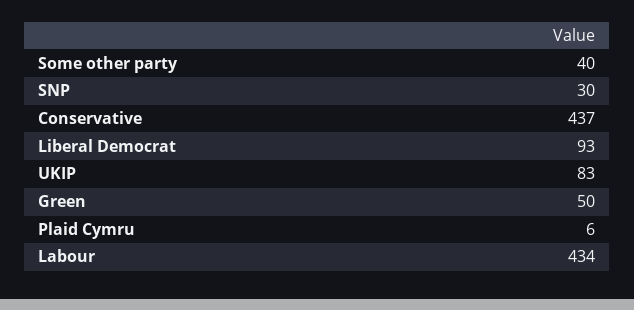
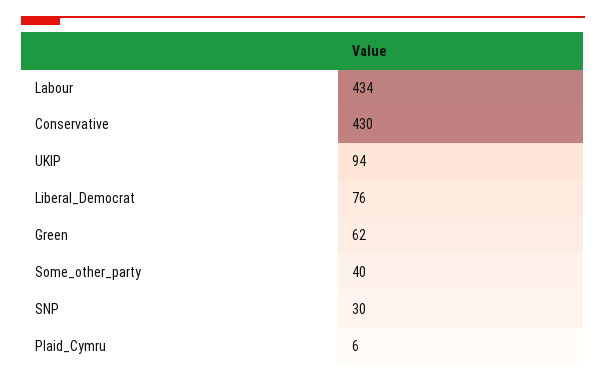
  {
    "Some other party": 40,
    "SNP": 30,
-   "Conservative": 437,
+   "Conservative": 430,
-   "Liberal Democrat": 93,
+   "Liberal Democrat": 76,
-   "UKIP": 83,
+   "UKIP": 94,
-   "Green": 50,
+   "Green": 62,
    "Plaid Cymru": 6,
    "Labour": 434
  }

